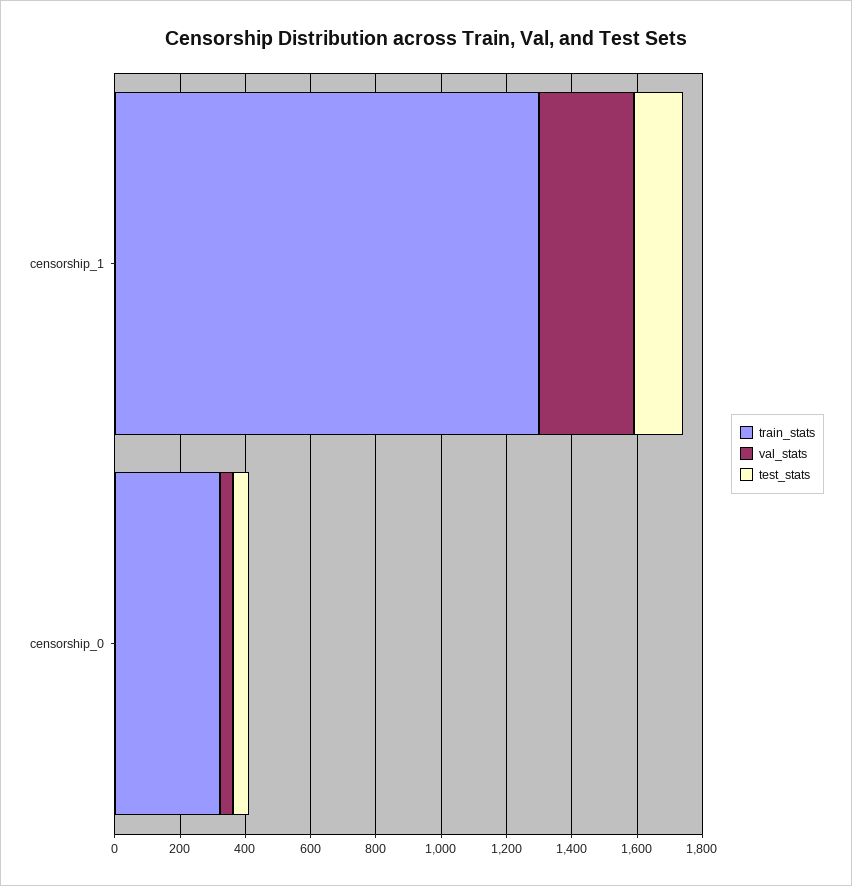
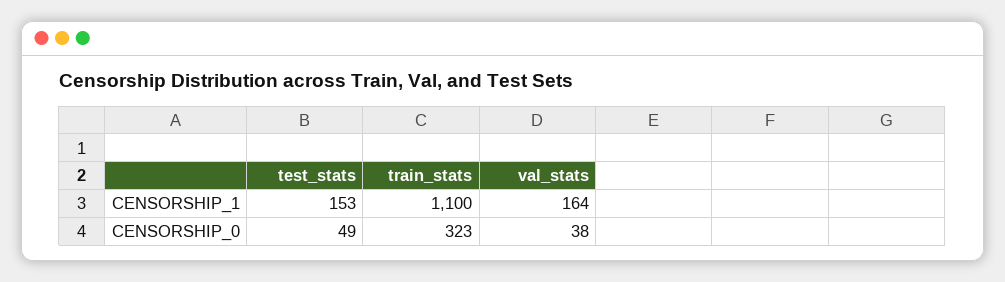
  {
    "train_stats": {
-     "censorship_1": 1300,
+     "censorship_1": 1100,
      "censorship_0": 323
    },
    "val_stats": {
-     "censorship_1": 300,
+     "censorship_1": 164,
      "censorship_0": 38
    },
    "test_stats": {
      "censorship_1": 153,
      "censorship_0": 49
    }
  }

